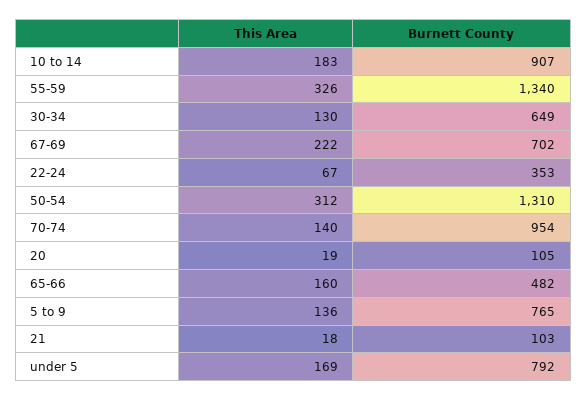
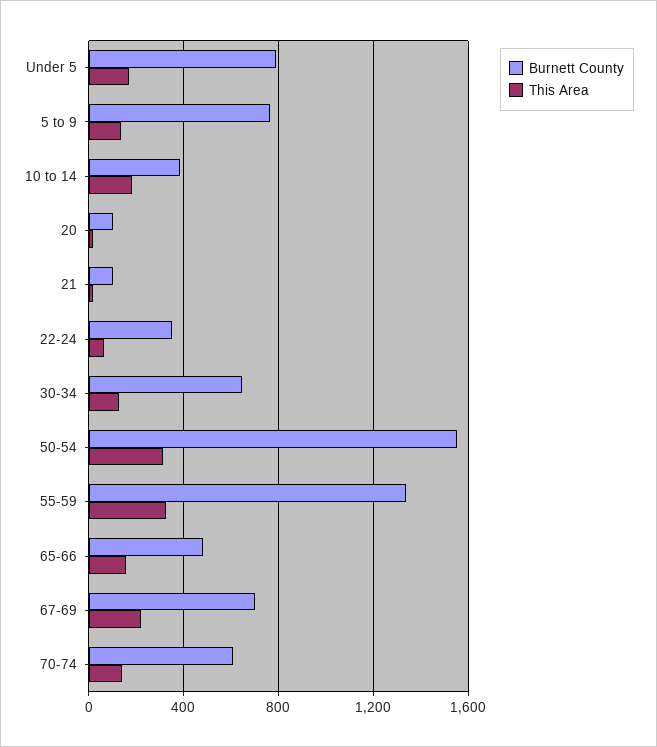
  {
    "This Area": {
      "10 to 14": 183,
      "55-59": 326,
      "30-34": 130,
      "67-69": 222,
      "22-24": 67,
      "50-54": 312,
      "70-74": 140,
      "20": 19,
      "65-66": 160,
      "5 to 9": 136,
      "21": 18,
      "under 5": 169
    },
    "Burnett County": {
-     "10 to 14": 907,
+     "10 to 14": 400,
      "55-59": 1340,
      "30-34": 649,
      "67-69": 702,
      "22-24": 353,
-     "50-54": 1310,
+     "50-54": 1550,
-     "70-74": 954,
+     "70-74": 600,
      "20": 105,
      "65-66": 482,
      "5 to 9": 765,
      "21": 103,
      "under 5": 792
    }
  }

